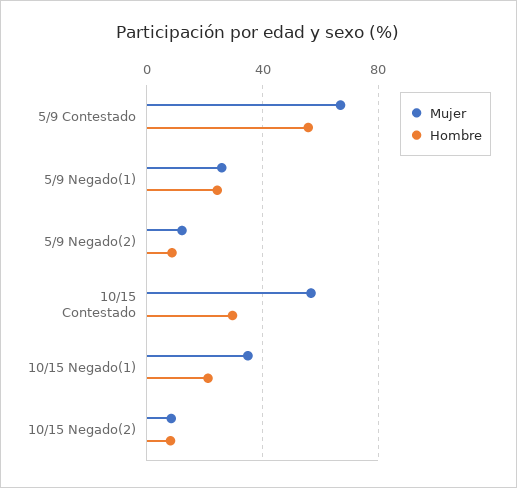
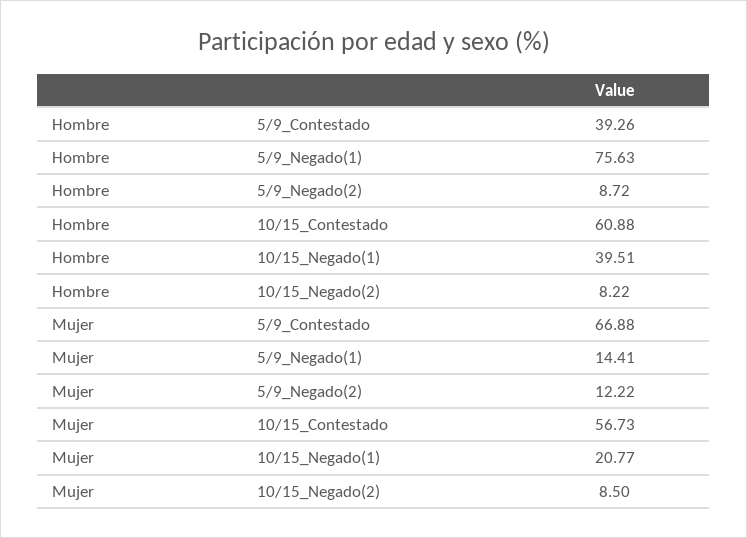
  {
    "Mujer": {
      "5/9 Contestado": 66.88,
-     "5/9 Negado(1)": 25,
+     "5/9 Negado(1)": 14.41,
      "5/9 Negado(2)": 12.22,
      "10/15 Contestado": 56.73,
-     "10/15 Negado(1)": 35,
+     "10/15 Negado(1)": 20.77,
      "10/15 Negado(2)": 8.5
    },
    "Hombre": {
-     "5/9 Contestado": 55,
+     "5/9 Contestado": 39.26,
-     "5/9 Negado(1)": 25,
+     "5/9 Negado(1)": 75.63,
      "5/9 Negado(2)": 8.72,
-     "10/15 Contestado": 30,
+     "10/15 Contestado": 60.88,
-     "10/15 Negado(1)": 20,
+     "10/15 Negado(1)": 39.51,
      "10/15 Negado(2)": 8.22
    }
  }

